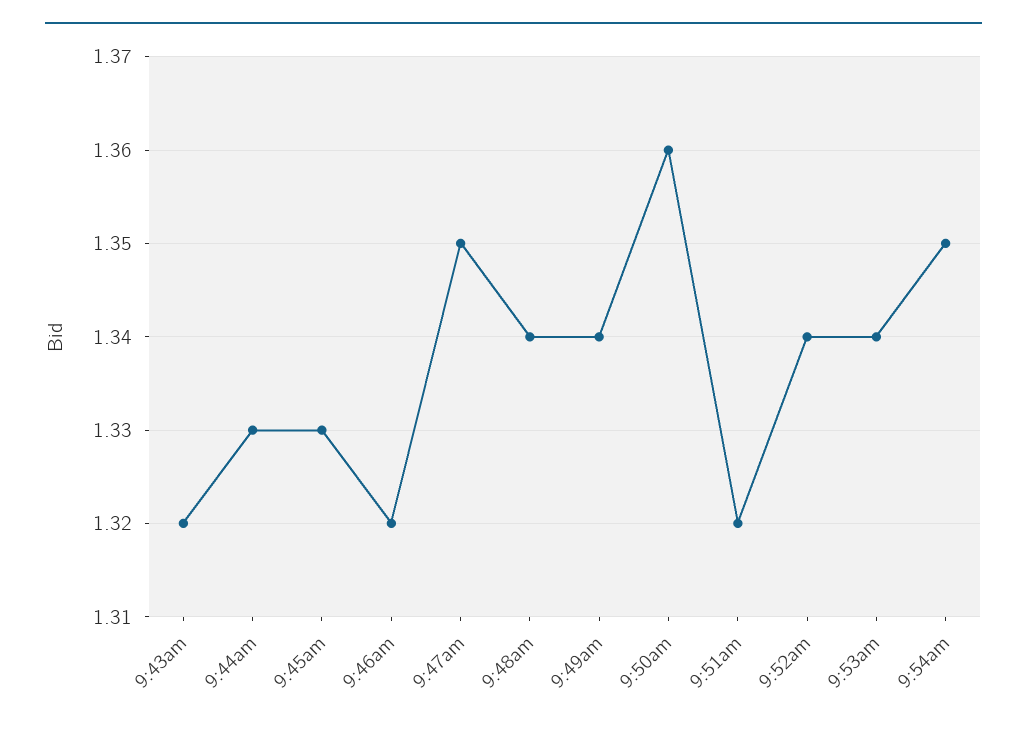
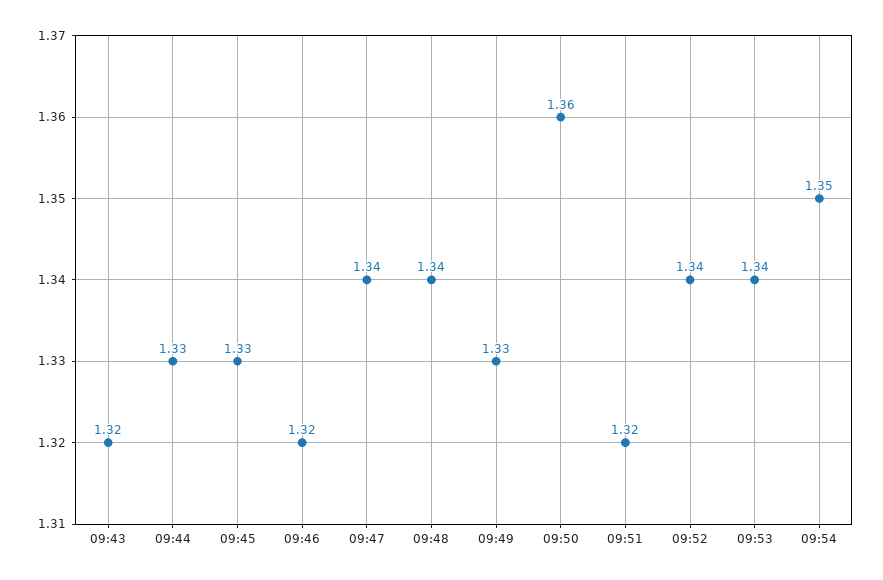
  {
    "9:43am": 1.32,
    "9:44am": 1.33,
    "9:45am": 1.33,
    "9:46am": 1.32,
-   "9:47am": 1.35,
+   "9:47am": 1.34,
    "9:48am": 1.34,
-   "9:49am": 1.34,
+   "9:49am": 1.33,
    "9:50am": 1.36,
    "9:51am": 1.32,
    "9:52am": 1.34,
    "9:53am": 1.34,
    "9:54am": 1.35
  }

